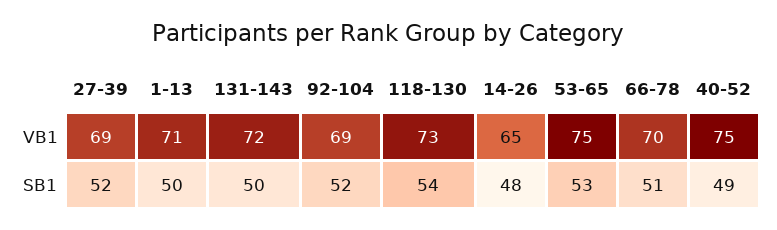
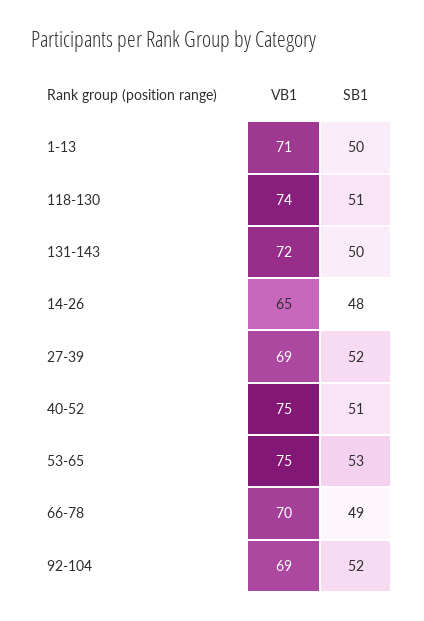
  {
    "27-39": {
      "VB1": 69,
      "SB1": 52
    },
    "1-13": {
      "VB1": 71,
      "SB1": 50
    },
    "131-143": {
      "VB1": 72,
      "SB1": 50
    },
    "92-104": {
      "VB1": 69,
      "SB1": 52
    },
    "118-130": {
-     "VB1": 73,
+     "VB1": 74,
-     "SB1": 54
+     "SB1": 51
    },
    "14-26": {
      "VB1": 65,
      "SB1": 48
    },
    "53-65": {
      "VB1": 75,
      "SB1": 53
    },
    "66-78": {
      "VB1": 70,
-     "SB1": 51
+     "SB1": 49
    },
    "40-52": {
      "VB1": 75,
-     "SB1": 49
+     "SB1": 51
    }
  }

